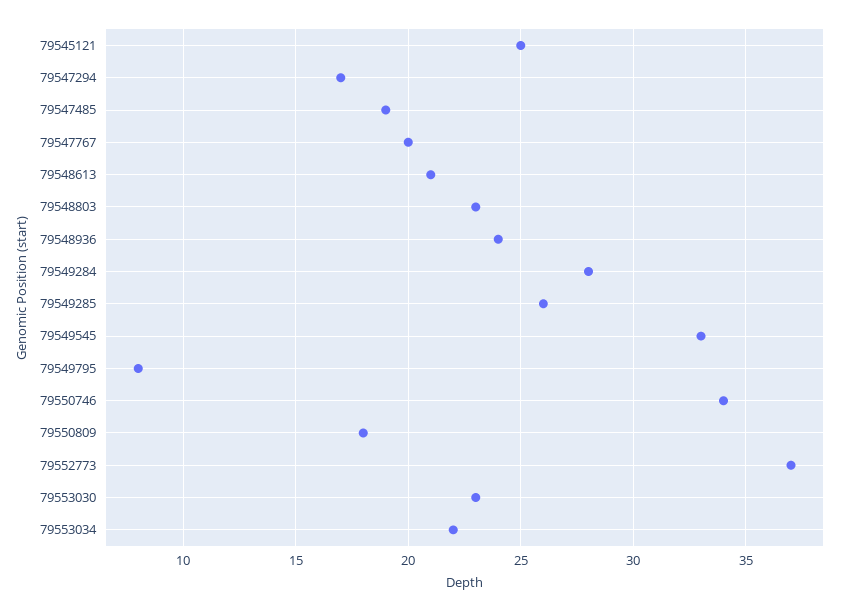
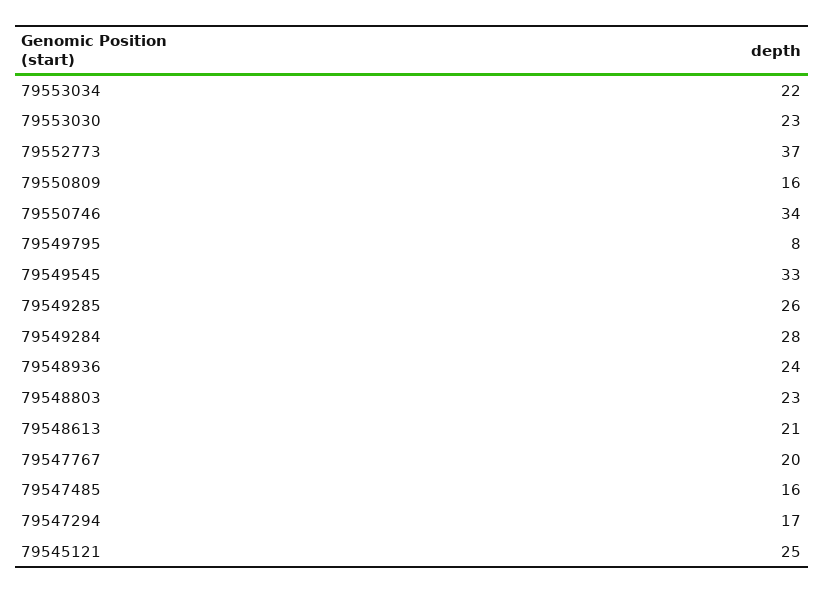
  {
    "79545121": 25,
    "79547294": 17,
-   "79547485": 19,
+   "79547485": 16,
    "79547767": 20,
    "79548613": 21,
    "79548803": 23,
    "79548936": 24,
    "79549284": 28,
    "79549285": 26,
    "79549545": 33,
    "79549795": 8,
    "79550746": 34,
-   "79550809": 18,
+   "79550809": 16,
    "79552773": 37,
    "79553030": 23,
    "79553034": 22
  }

